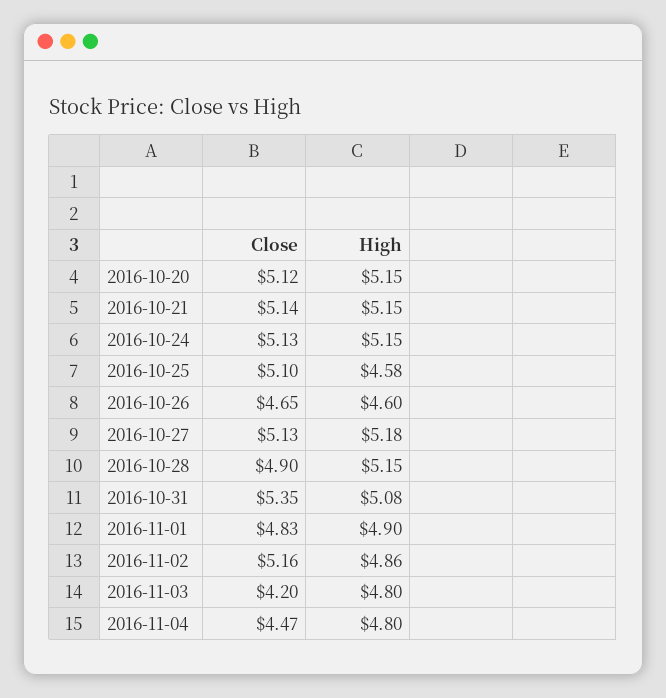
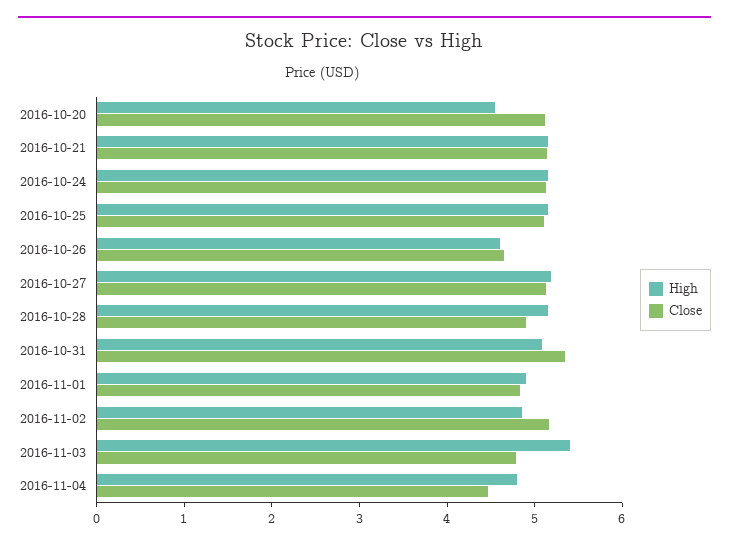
  {
    "Close": {
      "2016-10-20": 5.12,
      "2016-10-21": 5.14,
      "2016-10-24": 5.13,
      "2016-10-25": 5.1,
      "2016-10-26": 4.65,
      "2016-10-27": 5.13,
      "2016-10-28": 4.9,
      "2016-10-31": 5.35,
      "2016-11-01": 4.83,
      "2016-11-02": 5.16,
-     "2016-11-03": 4.2,
+     "2016-11-03": 4.8,
      "2016-11-04": 4.47
    },
    "High": {
-     "2016-10-20": 5.15,
+     "2016-10-20": 4.6,
      "2016-10-21": 5.15,
      "2016-10-24": 5.15,
-     "2016-10-25": 4.58,
+     "2016-10-25": 5.2,
      "2016-10-26": 4.6,
      "2016-10-27": 5.18,
      "2016-10-28": 5.15,
      "2016-10-31": 5.08,
      "2016-11-01": 4.9,
      "2016-11-02": 4.86,
-     "2016-11-03": 4.8,
+     "2016-11-03": 5.4,
      "2016-11-04": 4.8
    }
  }

